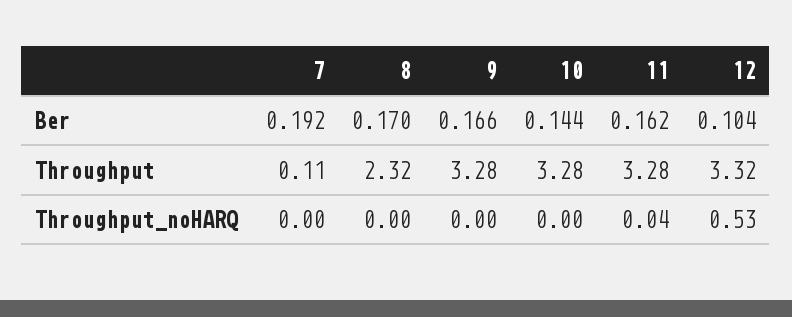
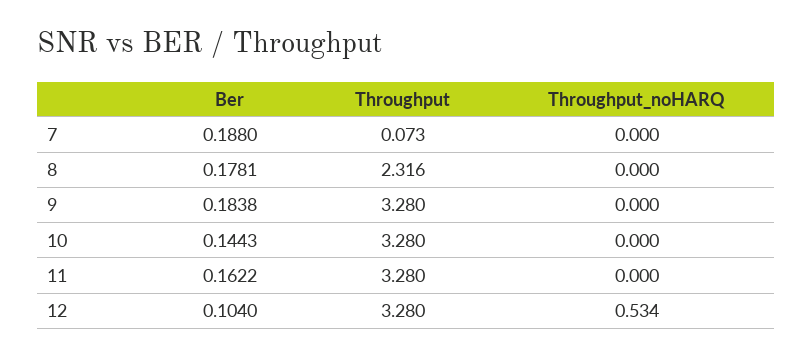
  {
    "7": {
-     "Ber": 0.192,
+     "Ber": 0.188,
-     "Throughput": 0.11,
+     "Throughput": 0.073,
      "Throughput_noHARQ": 0
    },
    "8": {
-     "Ber": 0.17,
+     "Ber": 0.1781,
      "Throughput": 2.316,
      "Throughput_noHARQ": 0
    },
    "9": {
-     "Ber": 0.166,
+     "Ber": 0.1838,
      "Throughput": 3.28,
      "Throughput_noHARQ": 0
    },
    "10": {
      "Ber": 0.1443,
      "Throughput": 3.28,
      "Throughput_noHARQ": 0
    },
    "11": {
      "Ber": 0.1622,
      "Throughput": 3.28,
-     "Throughput_noHARQ": 0.04
+     "Throughput_noHARQ": 0
    },
    "12": {
      "Ber": 0.104,
-     "Throughput": 3.32,
+     "Throughput": 3.28,
      "Throughput_noHARQ": 0.534
    }
  }

